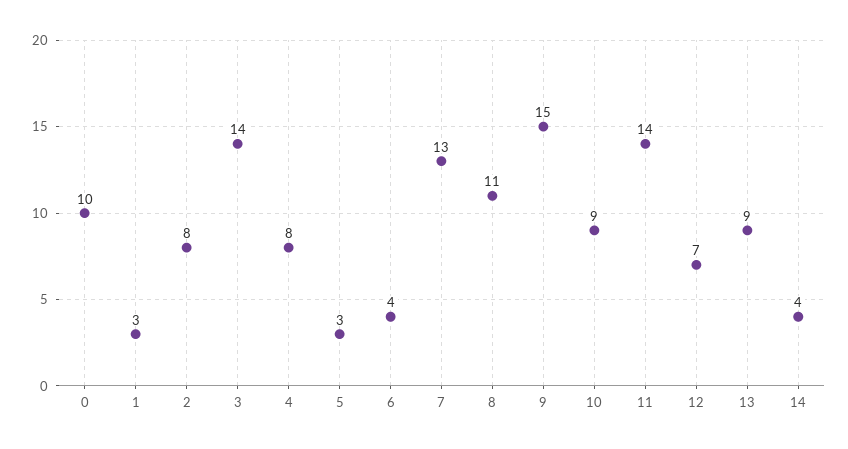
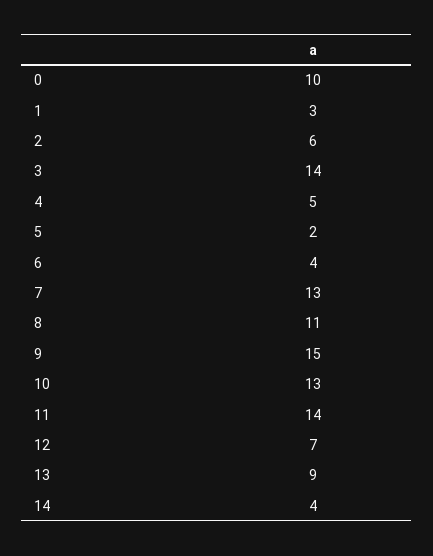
  {
    "0": 10,
    "1": 3,
-   "2": 8,
+   "2": 6,
    "3": 14,
-   "4": 8,
+   "4": 5,
-   "5": 3,
+   "5": 2,
    "6": 4,
    "7": 13,
    "8": 11,
    "9": 15,
-   "10": 9,
+   "10": 13,
    "11": 14,
    "12": 7,
    "13": 9,
    "14": 4
  }

